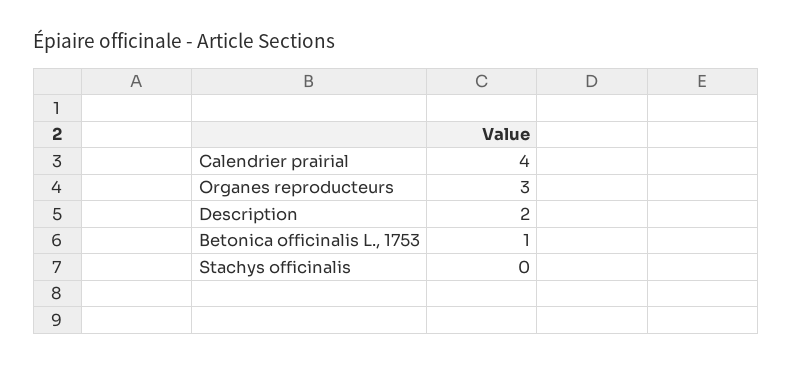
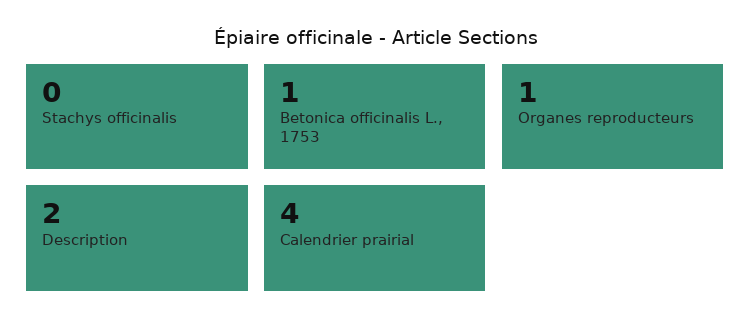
  {
    "Calendrier prairial": 4,
-   "Organes reproducteurs": 3,
+   "Organes reproducteurs": 1,
    "Description": 2,
    "Betonica officinalis L., 1753": 1,
    "Stachys officinalis": 0
  }

